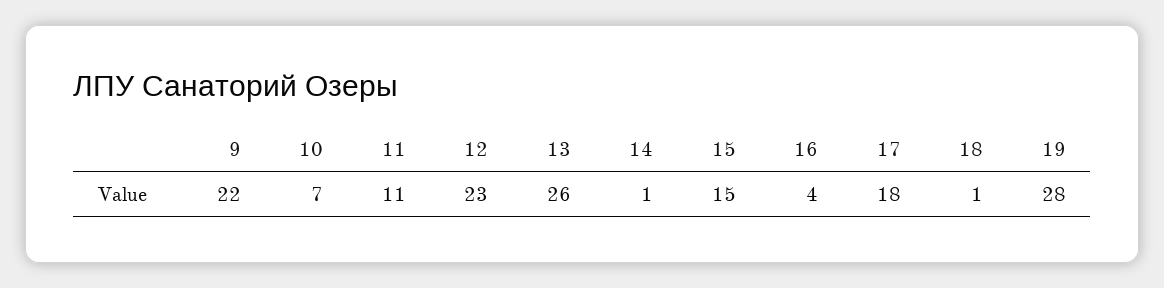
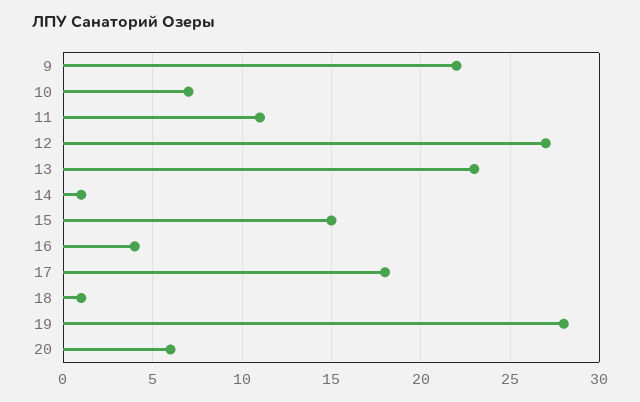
  {
    "9": 22,
    "10": 7,
    "11": 11,
-   "12": 23,
+   "12": 27,
-   "13": 26,
+   "13": 23,
    "14": 1,
    "15": 15,
    "16": 4,
    "17": 18,
    "18": 1,
-   "19": 28
+   "19": 28,
+   "20": 6
  }

